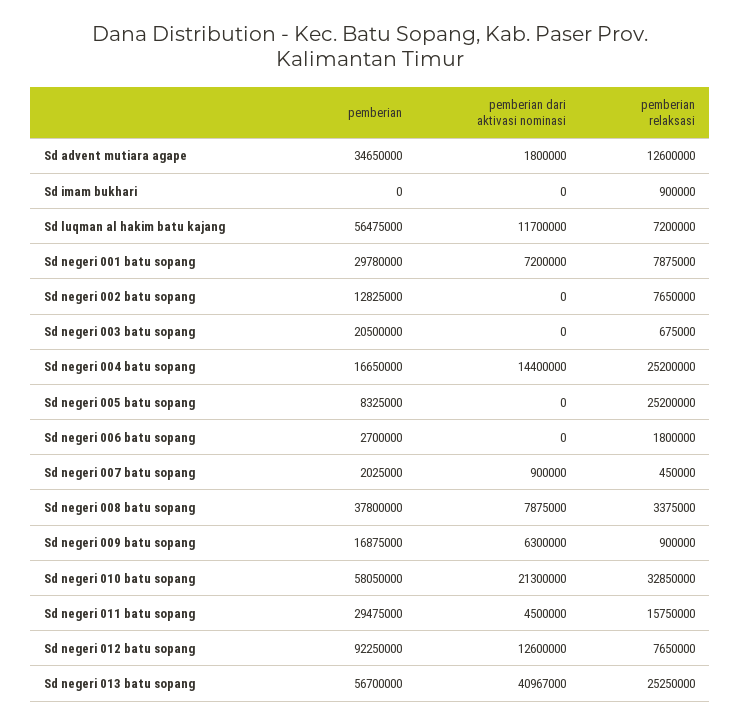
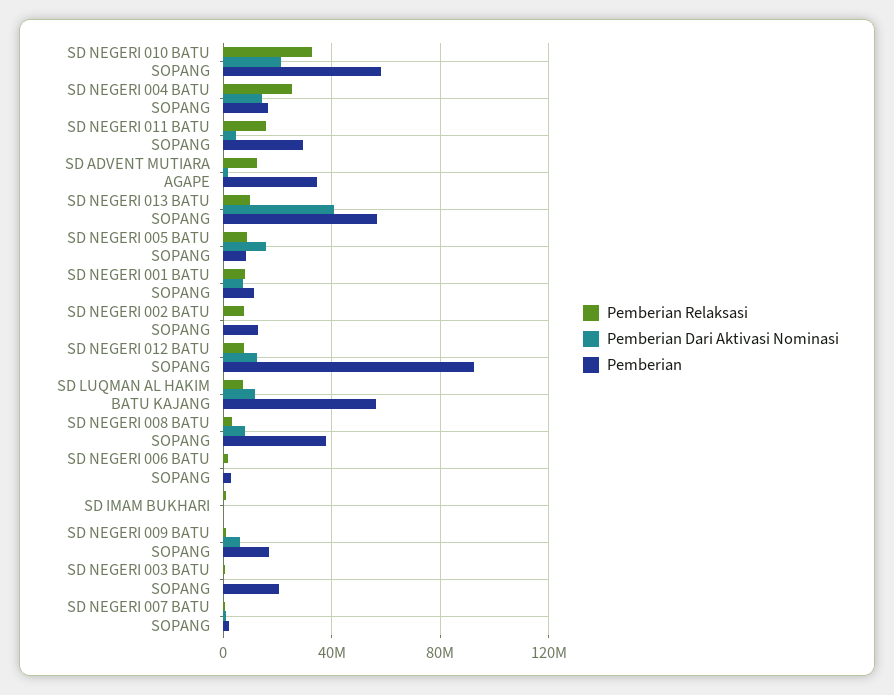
  {
    "pemberian": {
      "Sd advent mutiara agape": 34650000,
      "Sd imam bukhari": 0,
      "Sd luqman al hakim batu kajang": 56475000,
-     "Sd negeri 001 batu sopang": 29780000,
+     "Sd negeri 001 batu sopang": 10000000,
      "Sd negeri 002 batu sopang": 12825000,
      "Sd negeri 003 batu sopang": 20500000,
      "Sd negeri 004 batu sopang": 16650000,
      "Sd negeri 005 batu sopang": 8325000,
      "Sd negeri 006 batu sopang": 2700000,
      "Sd negeri 007 batu sopang": 2025000,
      "Sd negeri 008 batu sopang": 37800000,
      "Sd negeri 009 batu sopang": 16875000,
      "Sd negeri 010 batu sopang": 58050000,
      "Sd negeri 011 batu sopang": 29475000,
      "Sd negeri 012 batu sopang": 92250000,
      "Sd negeri 013 batu sopang": 56700000
    },
    "pemberian dari aktivasi nominasi": {
      "Sd advent mutiara agape": 1800000,
      "Sd imam bukhari": 0,
      "Sd luqman al hakim batu kajang": 11700000,
      "Sd negeri 001 batu sopang": 7200000,
      "Sd negeri 002 batu sopang": 0,
      "Sd negeri 003 batu sopang": 0,
      "Sd negeri 004 batu sopang": 14400000,
-     "Sd negeri 005 batu sopang": 0,
+     "Sd negeri 005 batu sopang": 15000000,
      "Sd negeri 006 batu sopang": 0,
      "Sd negeri 007 batu sopang": 900000,
      "Sd negeri 008 batu sopang": 7875000,
      "Sd negeri 009 batu sopang": 6300000,
      "Sd negeri 010 batu sopang": 21300000,
      "Sd negeri 011 batu sopang": 4500000,
      "Sd negeri 012 batu sopang": 12600000,
      "Sd negeri 013 batu sopang": 40967000
    },
    "pemberian relaksasi": {
      "Sd advent mutiara agape": 12600000,
      "Sd imam bukhari": 900000,
      "Sd luqman al hakim batu kajang": 7200000,
      "Sd negeri 001 batu sopang": 7875000,
      "Sd negeri 002 batu sopang": 7650000,
      "Sd negeri 003 batu sopang": 675000,
      "Sd negeri 004 batu sopang": 25200000,
-     "Sd negeri 005 batu sopang": 25200000,
+     "Sd negeri 005 batu sopang": 10000000,
      "Sd negeri 006 batu sopang": 1800000,
      "Sd negeri 007 batu sopang": 450000,
      "Sd negeri 008 batu sopang": 3375000,
      "Sd negeri 009 batu sopang": 900000,
      "Sd negeri 010 batu sopang": 32850000,
      "Sd negeri 011 batu sopang": 15750000,
      "Sd negeri 012 batu sopang": 7650000,
-     "Sd negeri 013 batu sopang": 25250000
+     "Sd negeri 013 batu sopang": 10000000
    }
  }

